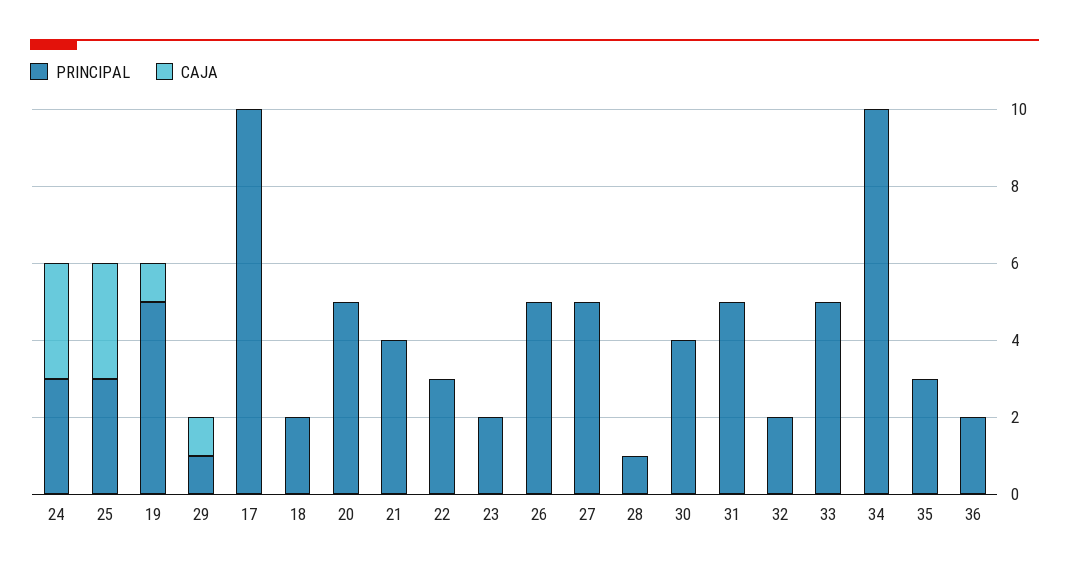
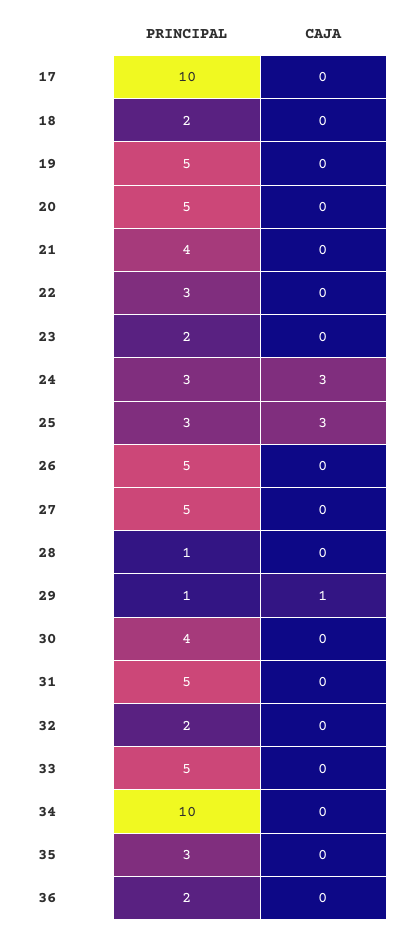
  {
    "PRINCIPAL": {
      "24": 3,
      "25": 3,
      "19": 5,
      "29": 1,
      "17": 10,
      "18": 2,
      "20": 5,
      "21": 4,
      "22": 3,
      "23": 2,
      "26": 5,
      "27": 5,
      "28": 1,
      "30": 4,
      "31": 5,
      "32": 2,
      "33": 5,
      "34": 10,
      "35": 3,
      "36": 2
    },
    "CAJA": {
      "24": 3,
      "25": 3,
-     "19": 1,
+     "19": 0,
      "29": 1,
      "17": 0,
      "18": 0,
      "20": 0,
      "21": 0,
      "22": 0,
      "23": 0,
      "26": 0,
      "27": 0,
      "28": 0,
      "30": 0,
      "31": 0,
      "32": 0,
      "33": 0,
      "34": 0,
      "35": 0,
      "36": 0
    }
  }

